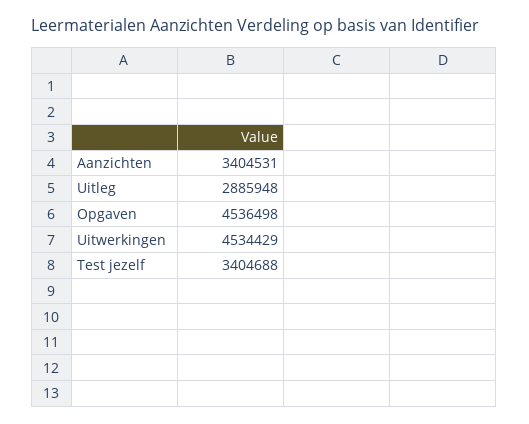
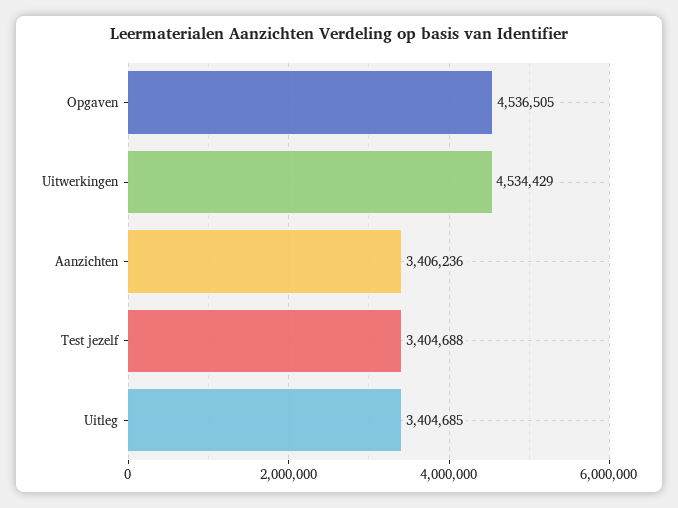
  {
-   "Aanzichten": 3404531,
+   "Aanzichten": 3406236,
-   "Uitleg": 2885948,
+   "Uitleg": 3404685,
-   "Opgaven": 4536498,
+   "Opgaven": 4536505,
    "Uitwerkingen": 4534429,
    "Test jezelf": 3404688
  }

